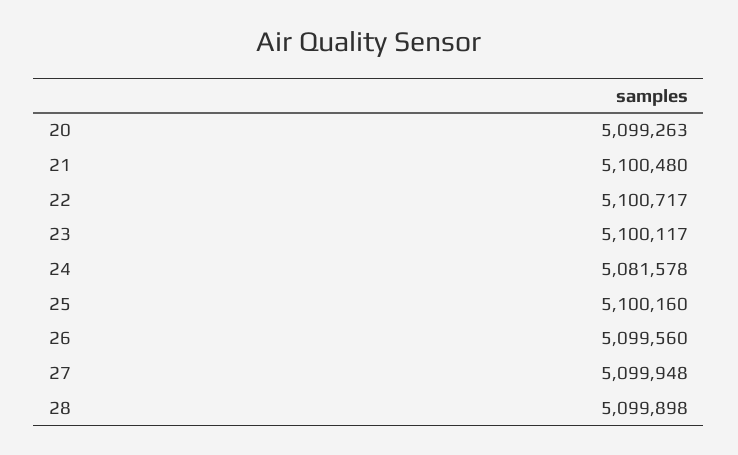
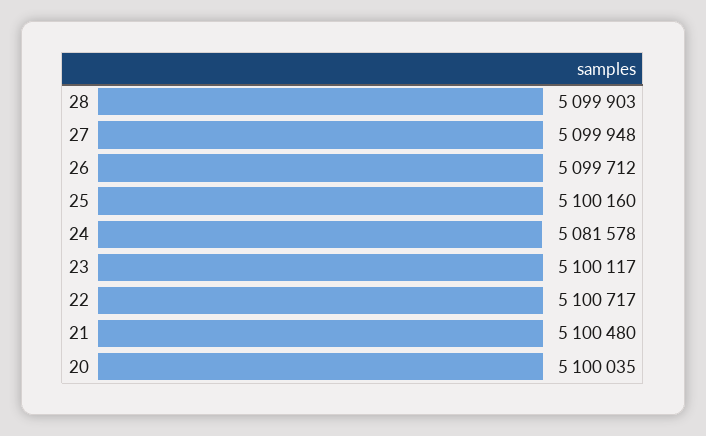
  {
-   "20": 5099263,
+   "20": 5100035,
    "21": 5100480,
    "22": 5100717,
    "23": 5100117,
    "24": 5081578,
    "25": 5100160,
-   "26": 5099560,
+   "26": 5099712,
    "27": 5099948,
-   "28": 5099898
+   "28": 5099903
  }

